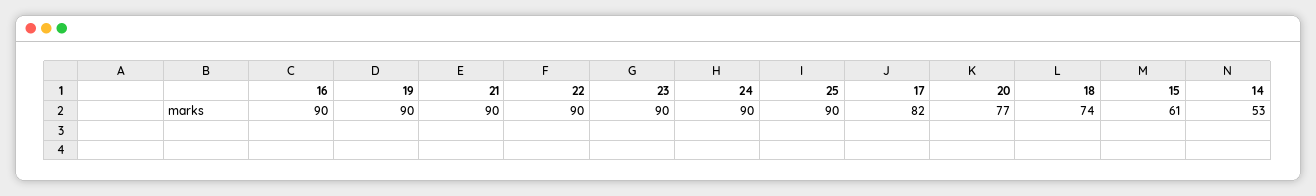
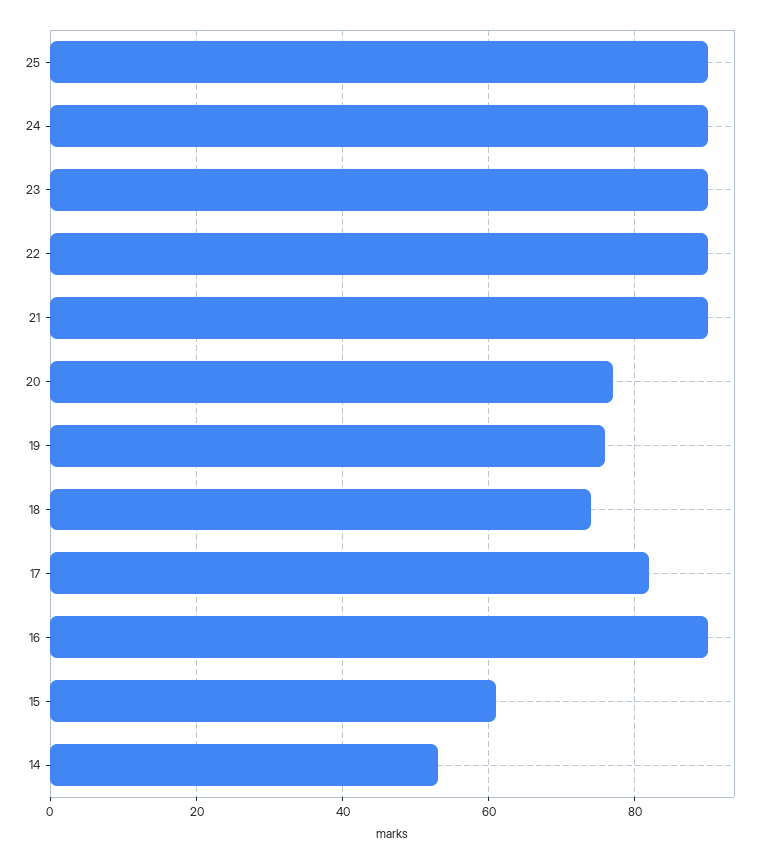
  {
    "16": 90,
-   "19": 90,
+   "19": 75,
    "21": 90,
    "22": 90,
    "23": 90,
    "24": 90,
    "25": 90,
    "17": 82,
    "20": 77,
    "18": 74,
    "15": 61,
    "14": 53
  }

